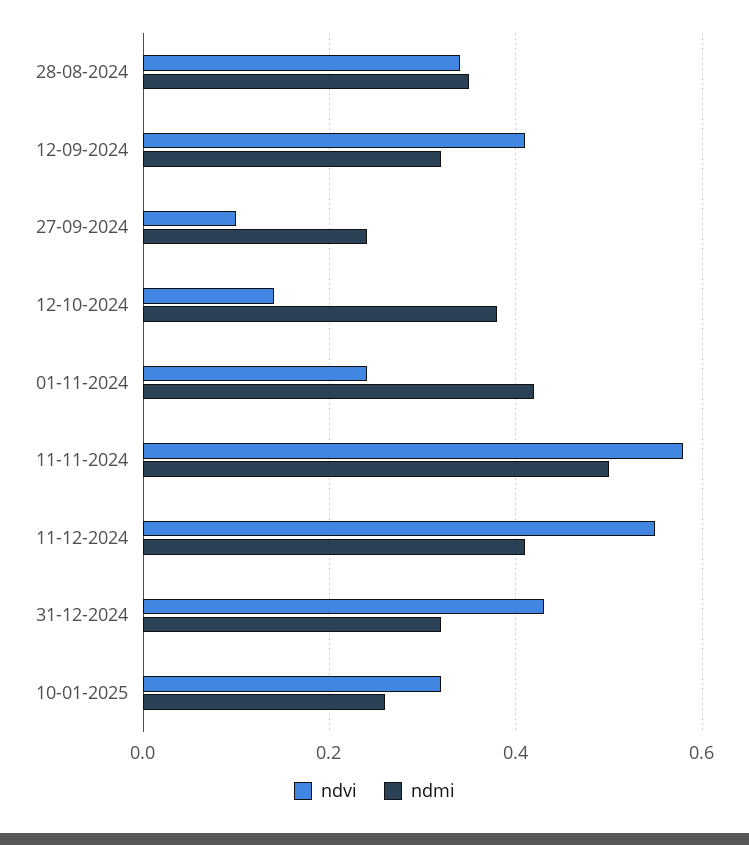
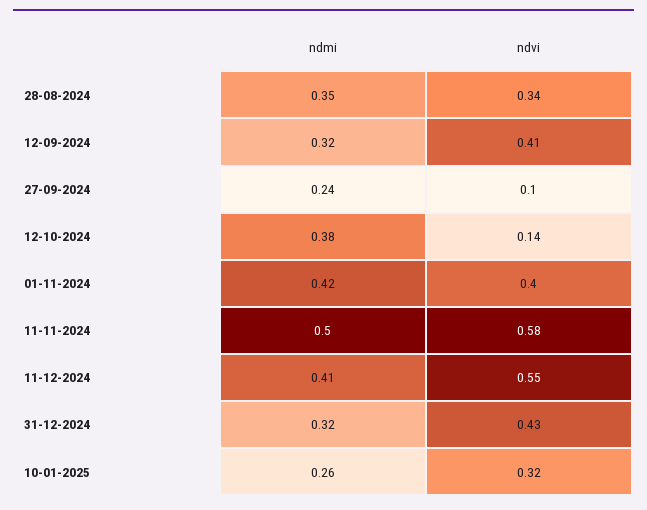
  {
    "ndvi": {
      "28-08-2024": 0.34,
      "12-09-2024": 0.41,
      "27-09-2024": 0.1,
      "12-10-2024": 0.14,
-     "01-11-2024": 0.25,
+     "01-11-2024": 0.4,
      "11-11-2024": 0.58,
      "11-12-2024": 0.55,
      "31-12-2024": 0.43,
      "10-01-2025": 0.32
    },
    "ndmi": {
      "28-08-2024": 0.35,
      "12-09-2024": 0.32,
      "27-09-2024": 0.24,
      "12-10-2024": 0.38,
      "01-11-2024": 0.42,
      "11-11-2024": 0.5,
      "11-12-2024": 0.41,
      "31-12-2024": 0.32,
      "10-01-2025": 0.26
    }
  }

